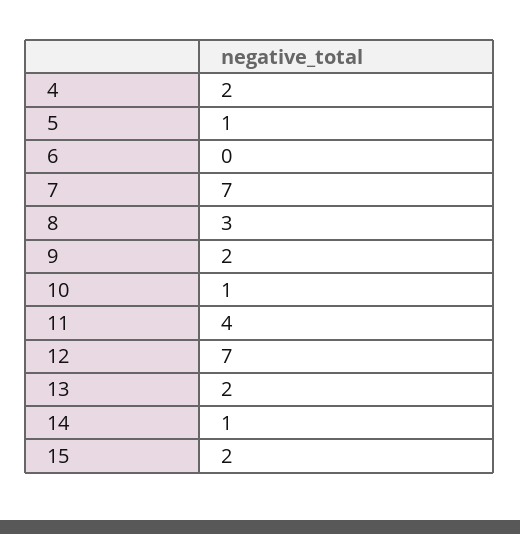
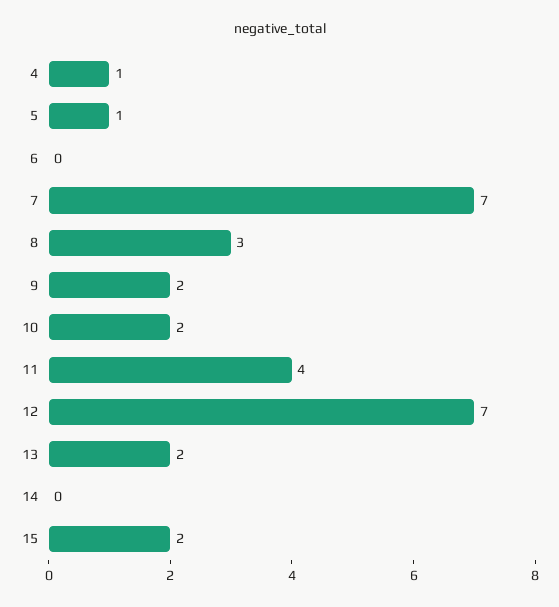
  {
-   "4": 2,
+   "4": 1,
    "5": 1,
    "6": 0,
    "7": 7,
    "8": 3,
    "9": 2,
-   "10": 1,
+   "10": 2,
    "11": 4,
    "12": 7,
    "13": 2,
-   "14": 1,
+   "14": 0,
    "15": 2
  }

